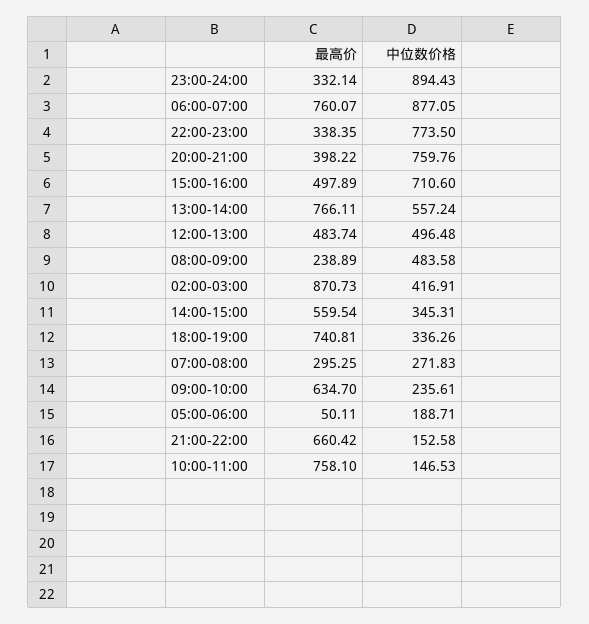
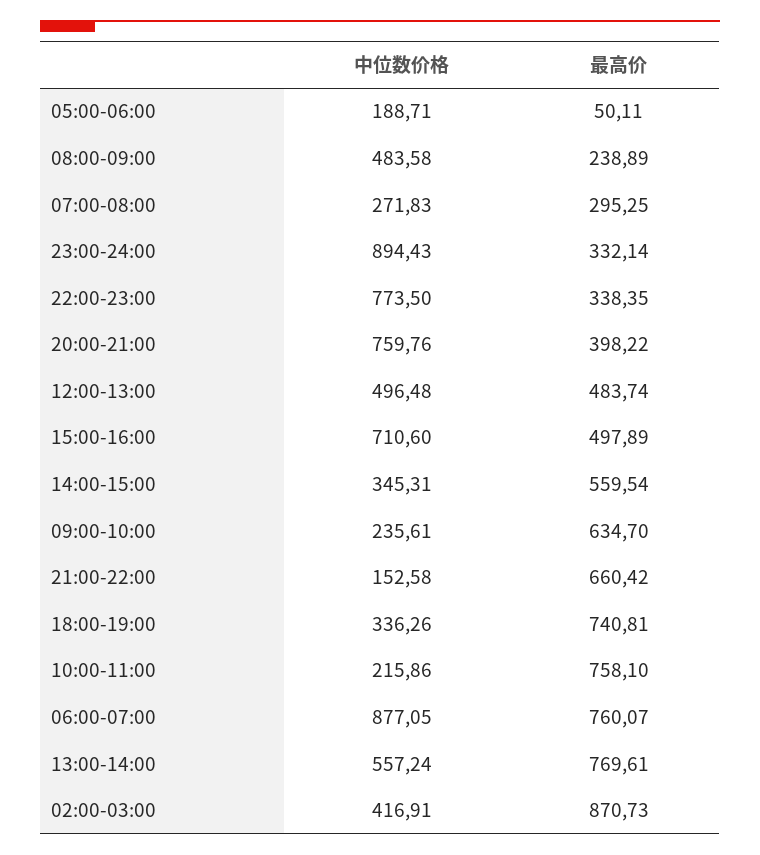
  {
    "最高价": {
      "23:00-24:00": 332.14,
      "06:00-07:00": 760.07,
      "22:00-23:00": 338.35,
      "20:00-21:00": 398.22,
      "15:00-16:00": 497.89,
-     "13:00-14:00": 766.11,
+     "13:00-14:00": 769.61,
      "12:00-13:00": 483.74,
      "08:00-09:00": 238.89,
      "02:00-03:00": 870.73,
      "14:00-15:00": 559.54,
      "18:00-19:00": 740.81,
      "07:00-08:00": 295.25,
      "09:00-10:00": 634.7,
      "05:00-06:00": 50.11,
      "21:00-22:00": 660.42,
      "10:00-11:00": 758.1
    },
    "中位数价格": {
      "23:00-24:00": 894.43,
      "06:00-07:00": 877.05,
      "22:00-23:00": 773.5,
      "20:00-21:00": 759.76,
      "15:00-16:00": 710.6,
      "13:00-14:00": 557.24,
      "12:00-13:00": 496.48,
      "08:00-09:00": 483.58,
      "02:00-03:00": 416.91,
      "14:00-15:00": 345.31,
      "18:00-19:00": 336.26,
      "07:00-08:00": 271.83,
      "09:00-10:00": 235.61,
      "05:00-06:00": 188.71,
      "21:00-22:00": 152.58,
-     "10:00-11:00": 146.53
+     "10:00-11:00": 215.86
    }
  }

